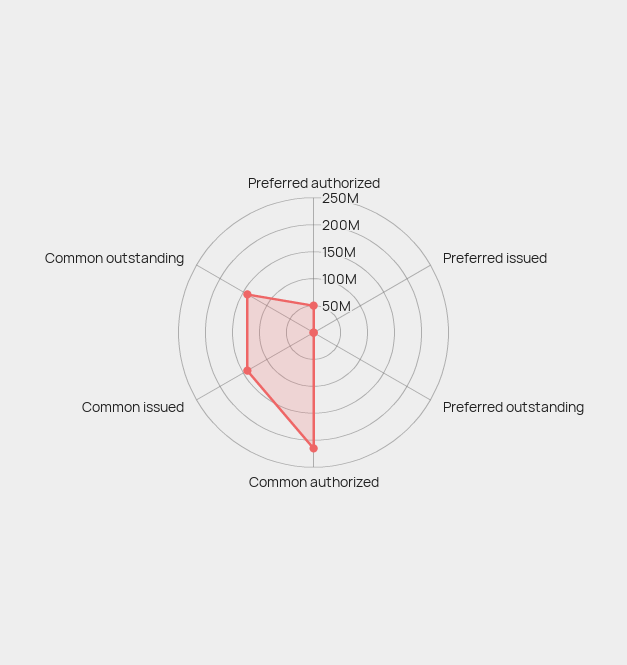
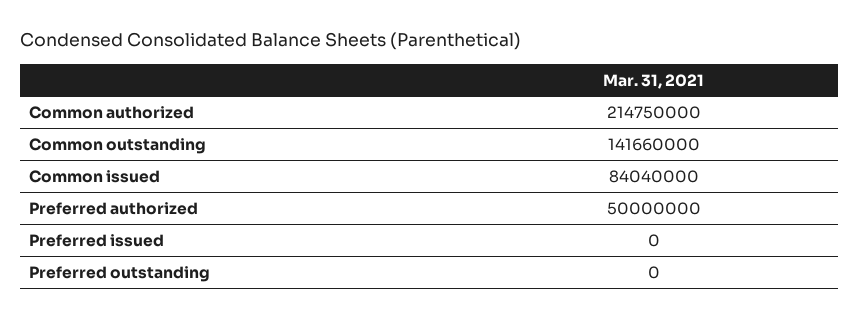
  {
    "Preferred authorized": 50000000,
    "Preferred issued": 0,
    "Preferred outstanding": 0,
    "Common authorized": 214750000,
-   "Common issued": 150000000,
+   "Common issued": 84040000,
    "Common outstanding": 141660000
  }

